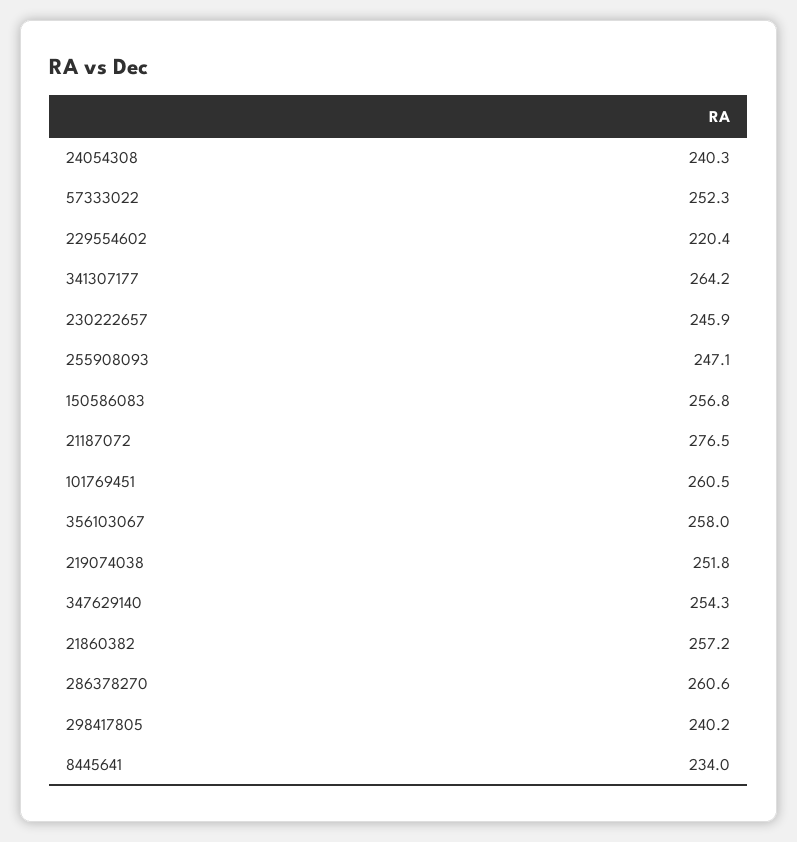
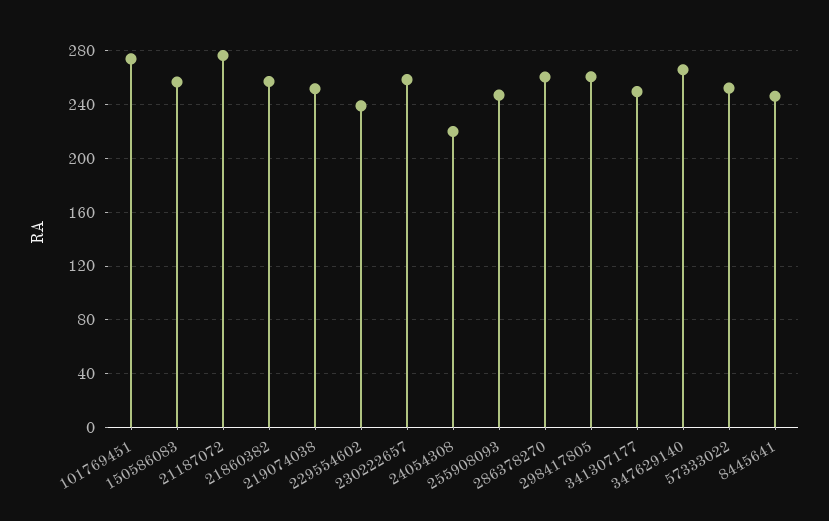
  {
-   "24054308": 240.3,
+   "24054308": 220,
    "57333022": 252.3,
-   "229554602": 220.4,
+   "229554602": 240,
-   "341307177": 264.2,
+   "341307177": 250,
-   "230222657": 245.9,
+   "230222657": 260,
    "255908093": 247.1,
    "150586083": 256.8,
    "21187072": 276.5,
-   "101769451": 260.5,
+   "101769451": 275,
-   "356103067": 258,
    "219074038": 251.8,
-   "347629140": 254.3,
+   "347629140": 265,
    "21860382": 257.2,
    "286378270": 260.6,
-   "298417805": 240.2,
+   "298417805": 260,
-   "8445641": 234
+   "8445641": 245
  }

